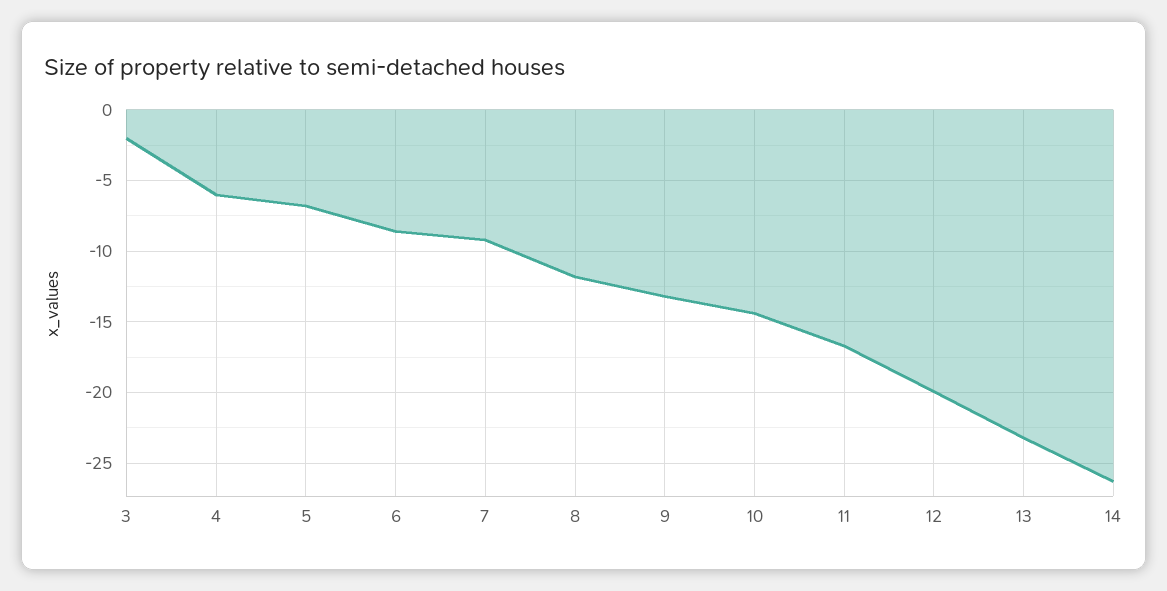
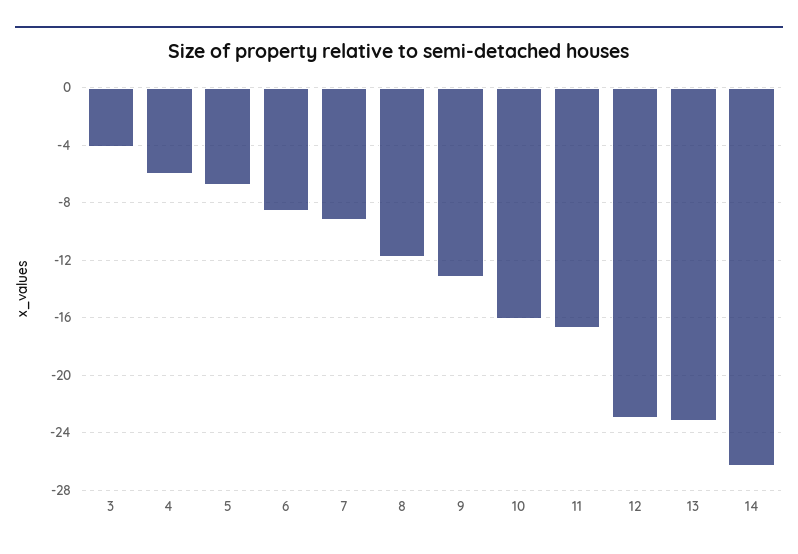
  {
-   "3": -2,
+   "3": -4,
    "4": -6,
    "5": -7,
    "6": -8.5,
    "7": -9,
    "8": -12,
    "9": -13,
-   "10": -14.5,
+   "10": -16,
    "11": -16.5,
-   "12": -20,
+   "12": -23,
    "13": -23,
    "14": -26.5
  }

